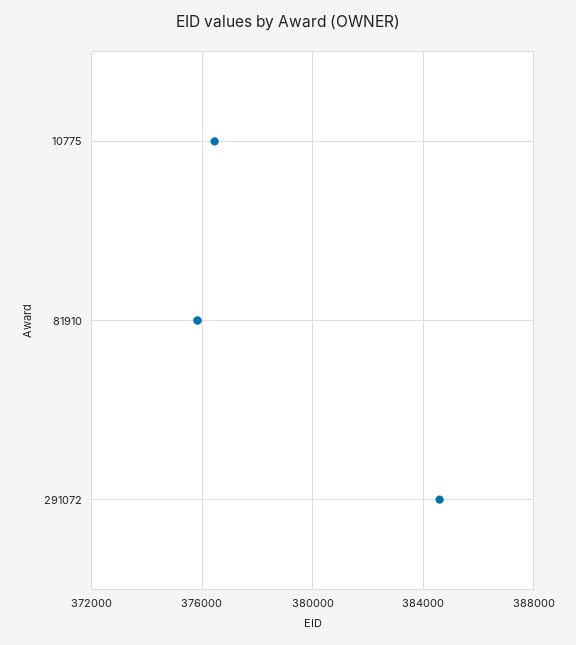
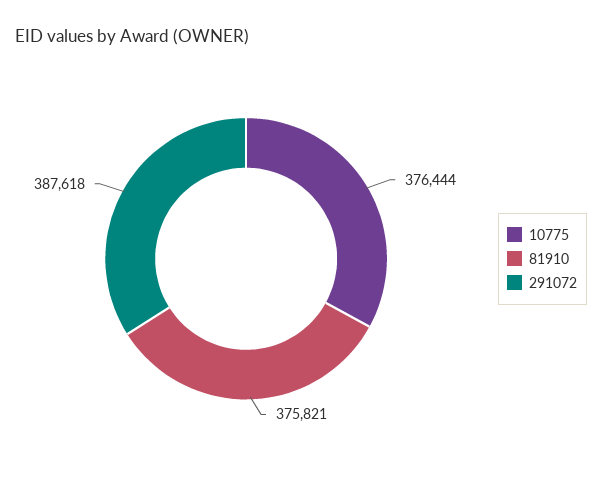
  {
    "10775": 376444,
    "81910": 375821,
-   "291072": 384500
+   "291072": 387618
  }

